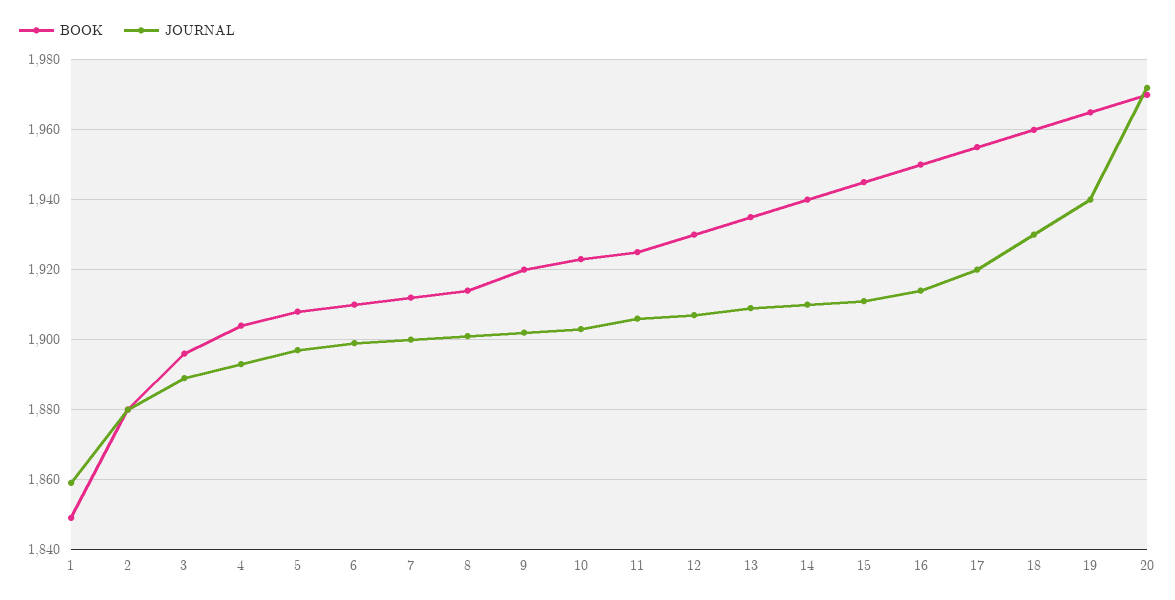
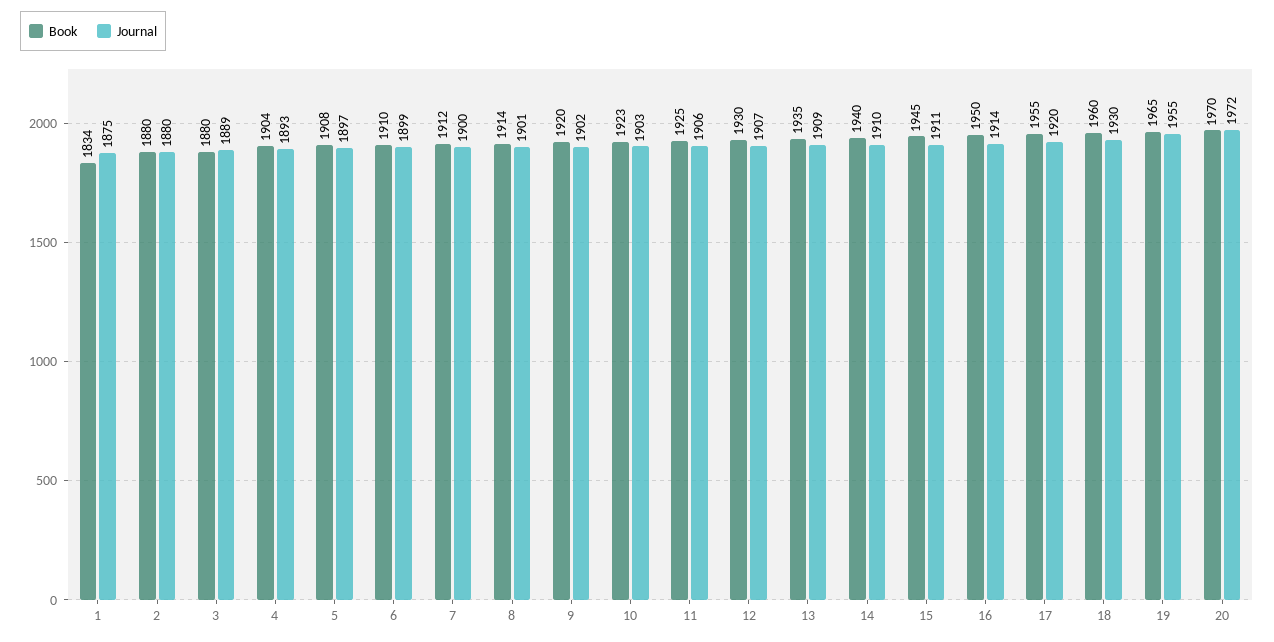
  {
    "BOOK": {
-     "1": 1850,
+     "1": 1834,
      "2": 1880,
-     "3": 1895,
+     "3": 1880,
      "4": 1904,
      "5": 1908,
      "6": 1910,
      "7": 1912,
      "8": 1914,
      "9": 1920,
      "10": 1923,
      "11": 1925,
      "12": 1930,
      "13": 1935,
      "14": 1940,
      "15": 1945,
      "16": 1950,
      "17": 1955,
      "18": 1960,
      "19": 1965,
      "20": 1970
    },
    "JOURNAL": {
-     "1": 1860,
+     "1": 1875,
      "2": 1880,
      "3": 1889,
      "4": 1893,
      "5": 1897,
      "6": 1899,
      "7": 1900,
      "8": 1901,
      "9": 1902,
      "10": 1903,
      "11": 1906,
      "12": 1907,
      "13": 1909,
      "14": 1910,
      "15": 1911,
      "16": 1914,
      "17": 1920,
      "18": 1930,
-     "19": 1940,
+     "19": 1955,
      "20": 1972
    }
  }

